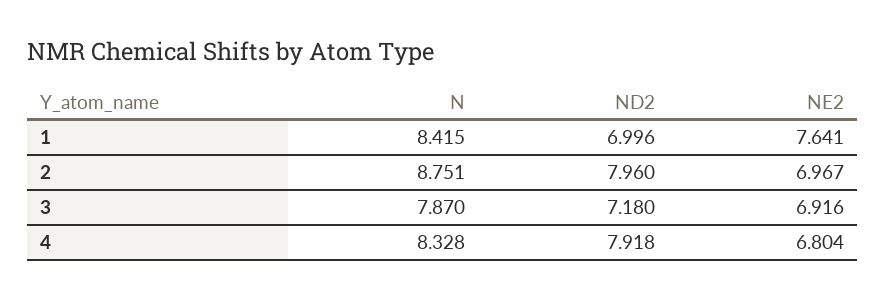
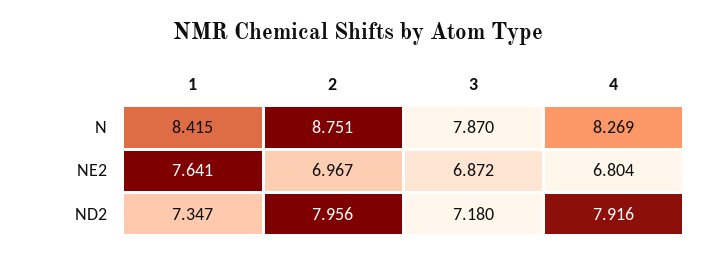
  {
    "N": {
      "1": 8.415,
      "2": 8.751,
      "3": 7.87,
-     "4": 8.328
+     "4": 8.269
    },
    "ND2": {
-     "1": 6.996,
+     "1": 7.347,
-     "2": 7.96,
+     "2": 7.956,
      "3": 7.18,
-     "4": 7.918
+     "4": 7.916
    },
    "NE2": {
      "1": 7.641,
      "2": 6.967,
-     "3": 6.916,
+     "3": 6.872,
      "4": 6.804
    }
  }

